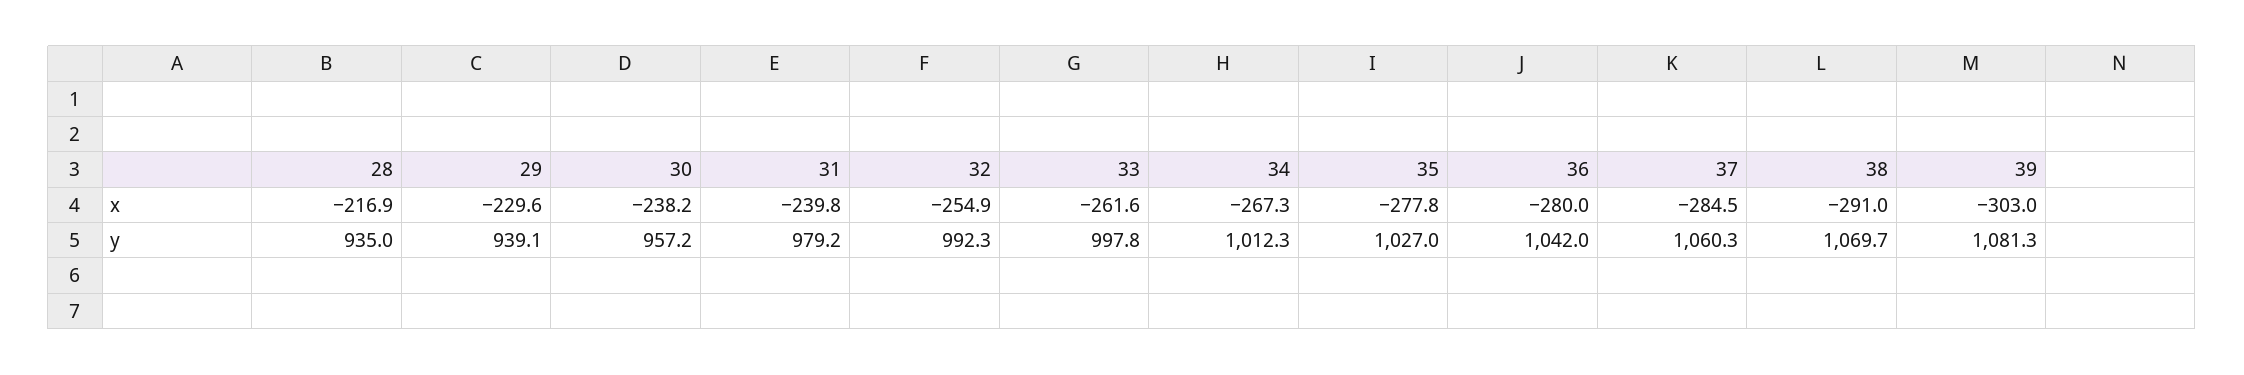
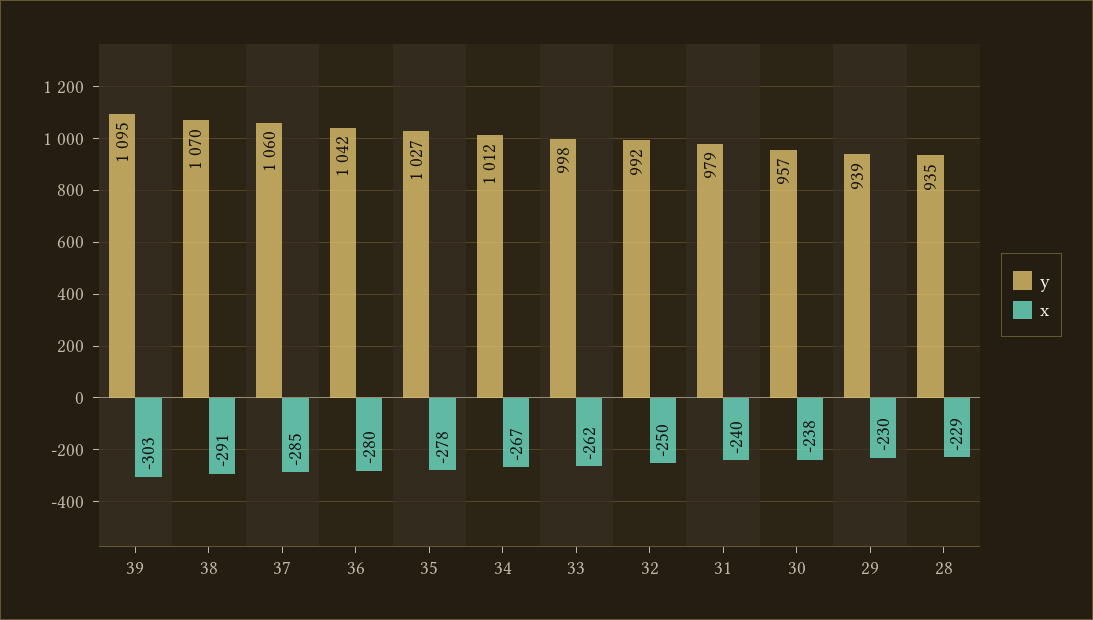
  {
    "x": {
-     "28": -216.9,
+     "28": -229,
      "29": -229.6,
      "30": -238.2,
      "31": -239.8,
-     "32": -254.9,
+     "32": -250,
      "33": -261.6,
      "34": -267.3,
      "35": -277.8,
      "36": -280,
      "37": -284.5,
      "38": -291,
      "39": -303
    },
    "y": {
      "28": 935,
      "29": 939.1,
      "30": 957.2,
      "31": 979.2,
      "32": 992.3,
      "33": 997.8,
      "34": 1012.3,
      "35": 1027,
      "36": 1042,
      "37": 1060.3,
      "38": 1069.7,
-     "39": 1081.3
+     "39": 1095
    }
  }

